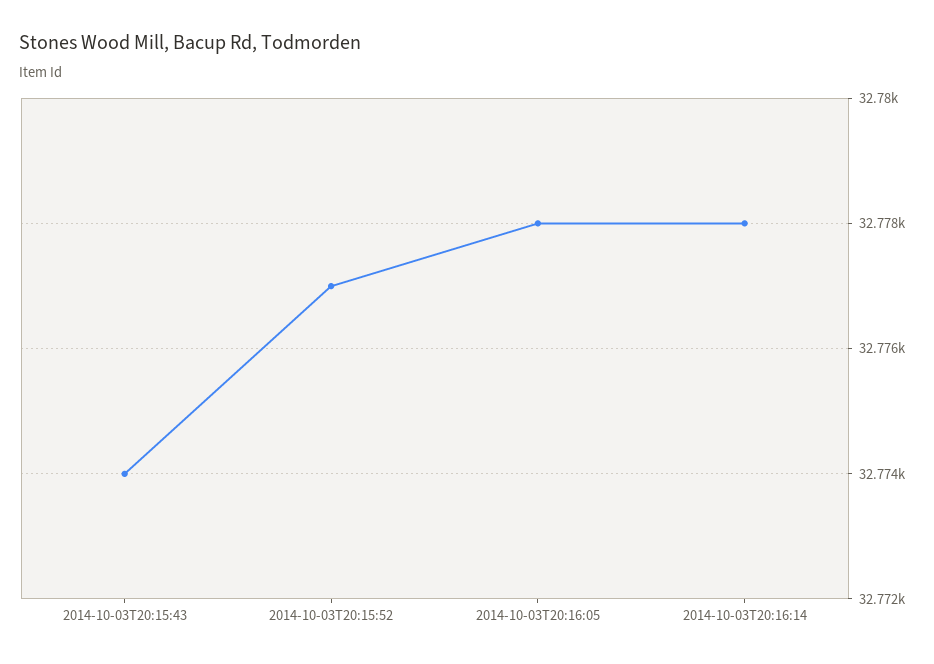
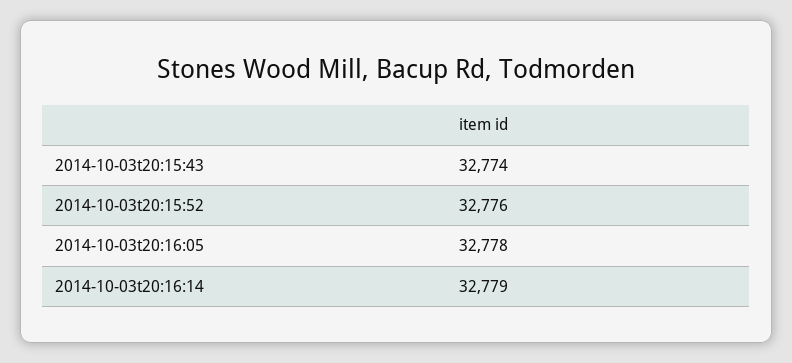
  {
    "2014-10-03T20:15:43": 32774,
-   "2014-10-03T20:15:52": 32777,
+   "2014-10-03T20:15:52": 32776,
    "2014-10-03T20:16:05": 32778,
-   "2014-10-03T20:16:14": 32778
+   "2014-10-03T20:16:14": 32779
  }

